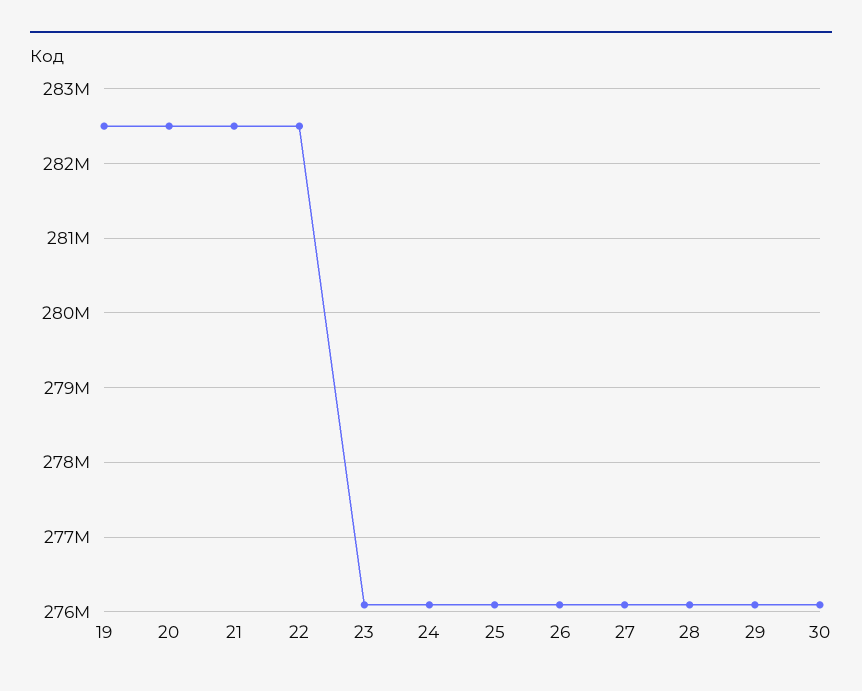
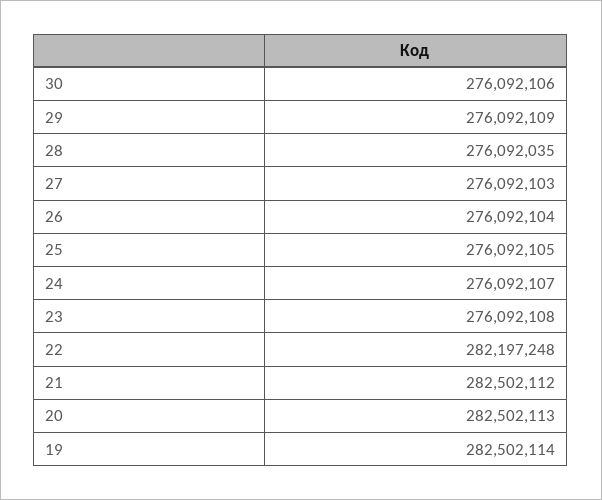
  {
    "19": 282502114,
    "20": 282502113,
    "21": 282502112,
-   "22": 282500000,
+   "22": 282197248,
    "23": 276092108,
    "24": 276092107,
    "25": 276092105,
    "26": 276092104,
    "27": 276092103,
    "28": 276092035,
    "29": 276092109,
    "30": 276092106
  }

